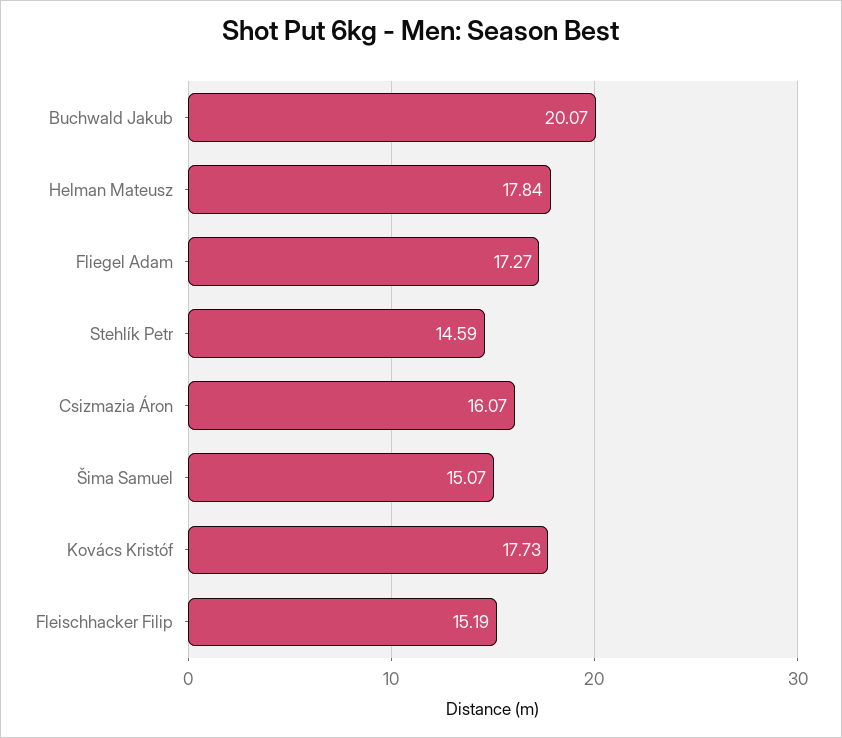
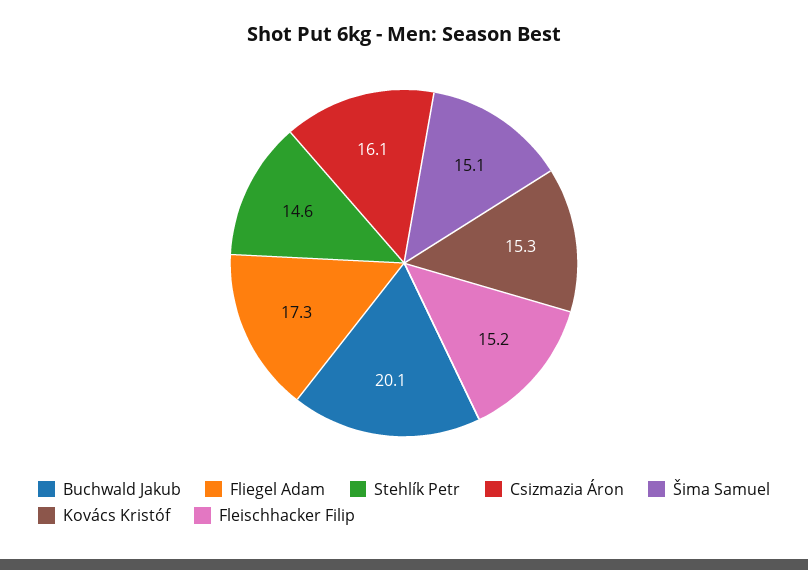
  {
    "Buchwald Jakub": 20.07,
-   "Helman Mateusz": 17.84,
    "Fliegel Adam": 17.27,
    "Stehlík Petr": 14.59,
    "Csizmazia Áron": 16.07,
    "Šima Samuel": 15.07,
-   "Kovács Kristóf": 17.73,
+   "Kovács Kristóf": 15.3,
    "Fleischhacker Filip": 15.19
  }

